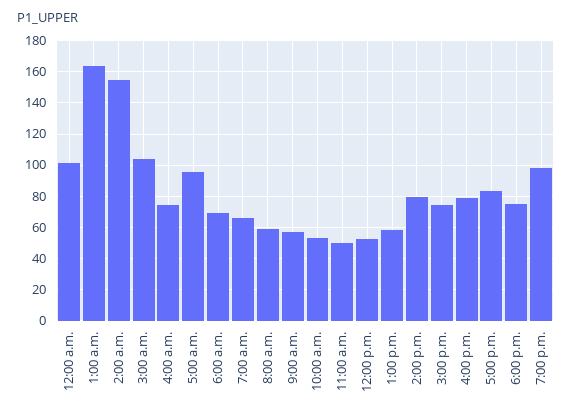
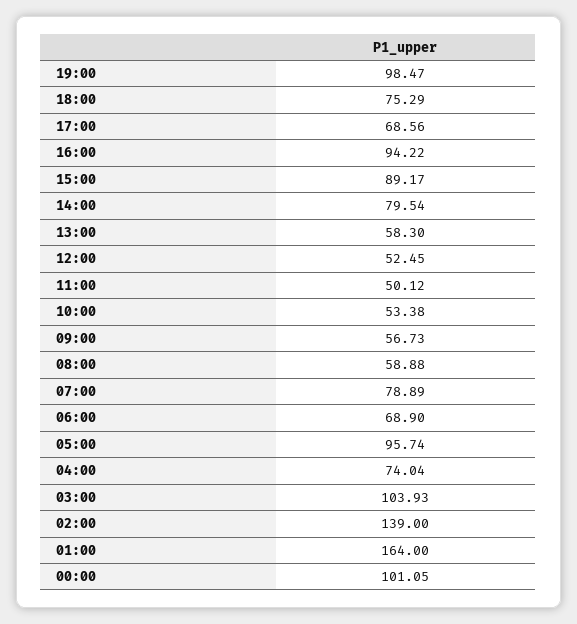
  {
    "12:00 a.m.": 101.05,
    "1:00 a.m.": 164,
-   "2:00 a.m.": 155,
+   "2:00 a.m.": 139,
    "3:00 a.m.": 103.93,
    "4:00 a.m.": 74.04,
    "5:00 a.m.": 95.74,
    "6:00 a.m.": 68.9,
-   "7:00 a.m.": 65,
+   "7:00 a.m.": 78.89,
    "8:00 a.m.": 58.88,
    "9:00 a.m.": 56.73,
    "10:00 a.m.": 53.38,
    "11:00 a.m.": 50.12,
    "12:00 p.m.": 52.45,
    "1:00 p.m.": 58.3,
    "2:00 p.m.": 79.54,
-   "3:00 p.m.": 75,
+   "3:00 p.m.": 89.17,
-   "4:00 p.m.": 80,
+   "4:00 p.m.": 94.22,
-   "5:00 p.m.": 85,
+   "5:00 p.m.": 68.56,
    "6:00 p.m.": 75.29,
    "7:00 p.m.": 98.47
  }

